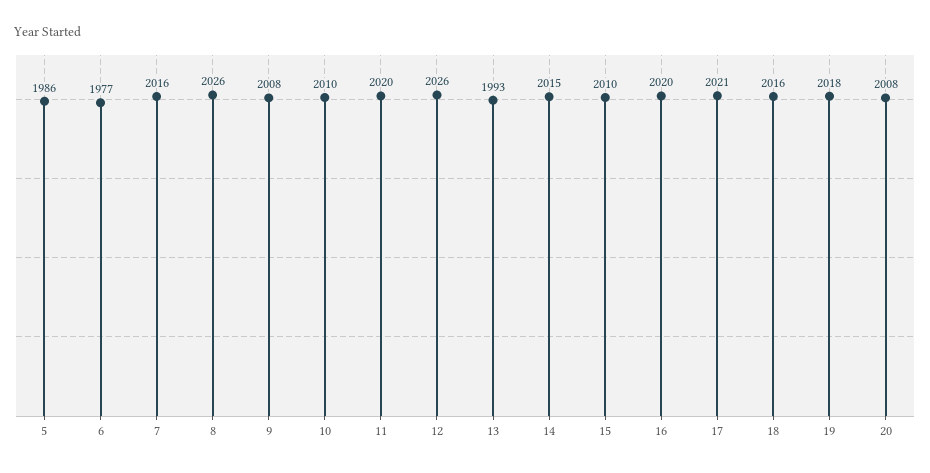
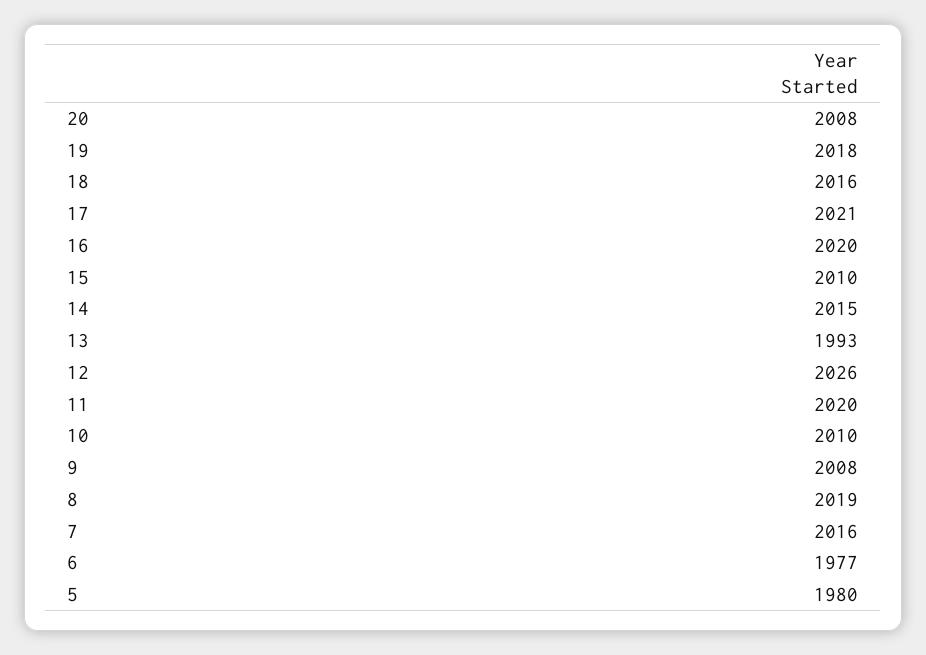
  {
-   "5": 1986,
+   "5": 1980,
    "6": 1977,
    "7": 2016,
-   "8": 2026,
+   "8": 2019,
    "9": 2008,
    "10": 2010,
    "11": 2020,
    "12": 2026,
    "13": 1993,
    "14": 2015,
    "15": 2010,
    "16": 2020,
    "17": 2021,
    "18": 2016,
    "19": 2018,
    "20": 2008
  }

